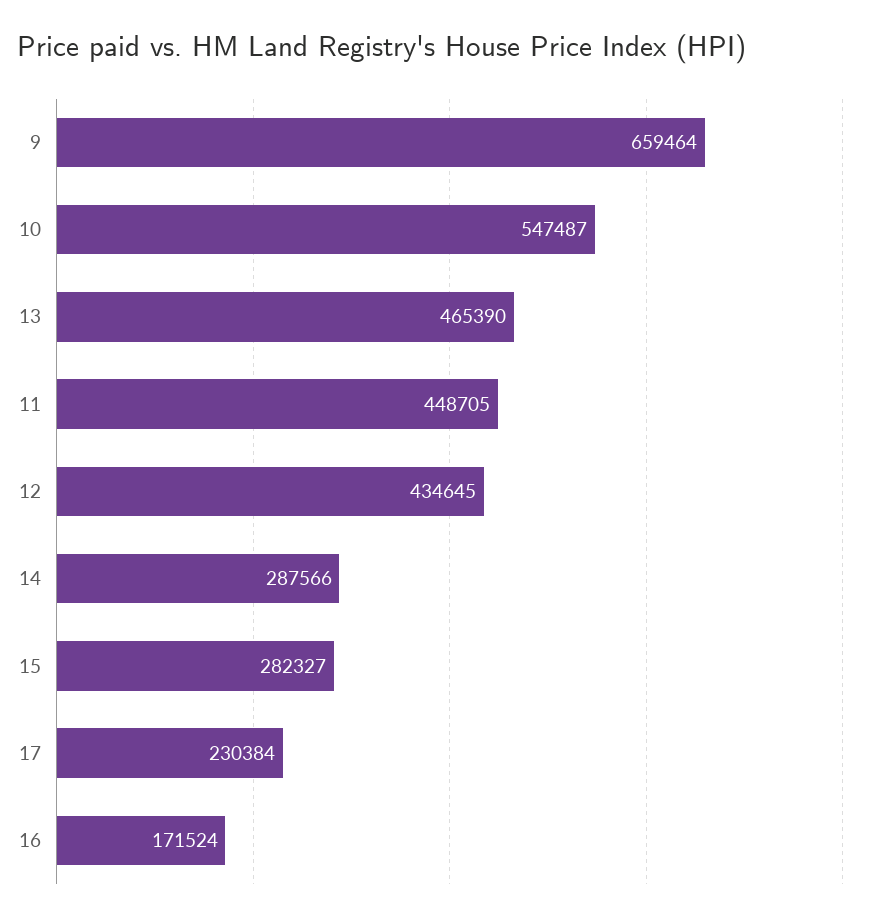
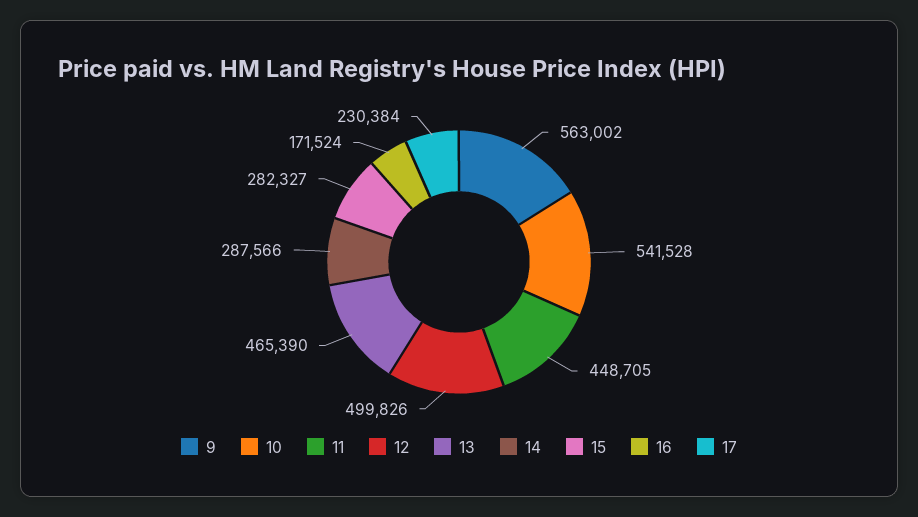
  {
-   "9": 659464,
+   "9": 563002,
-   "10": 547487,
+   "10": 541528,
    "13": 465390,
    "11": 448705,
-   "12": 434645,
+   "12": 499826,
    "14": 287566,
    "15": 282327,
    "17": 230384,
    "16": 171524
  }

